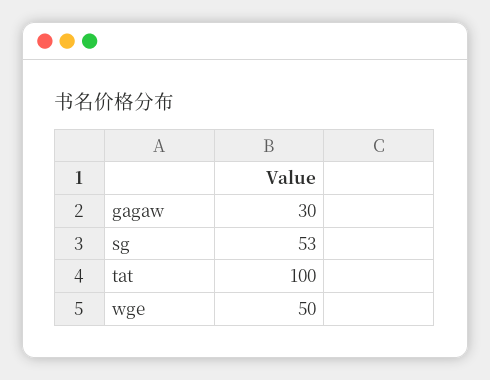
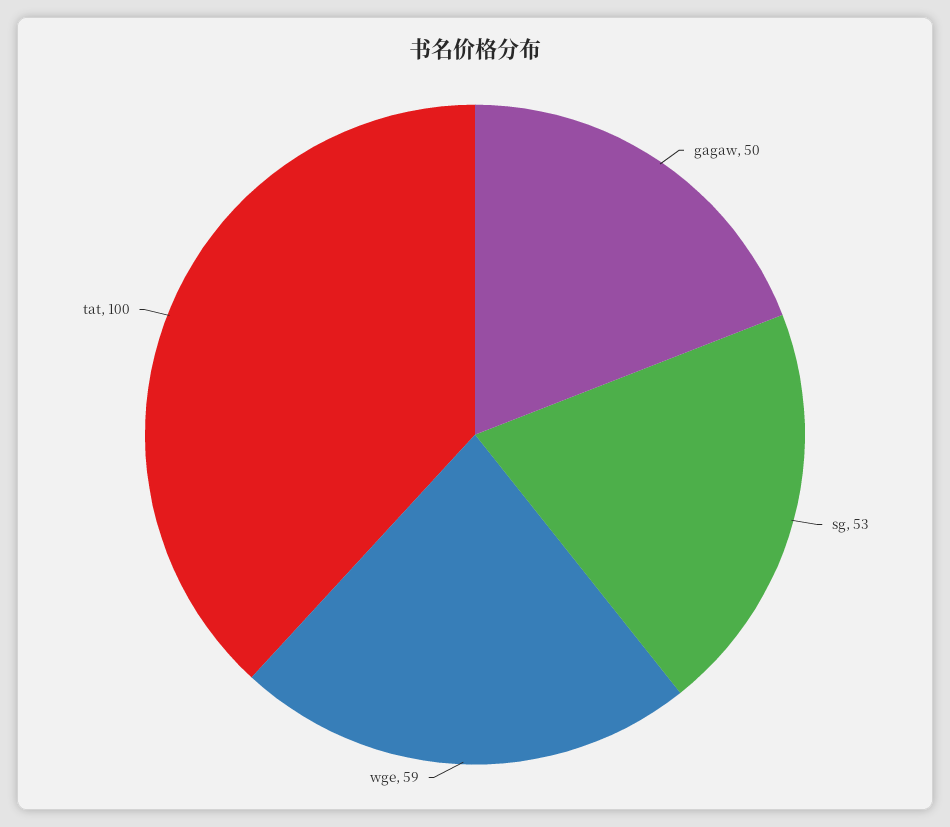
  {
-   "gagaw": 30,
+   "gagaw": 50,
    "sg": 53,
    "tat": 100,
-   "wge": 50
+   "wge": 59
  }

